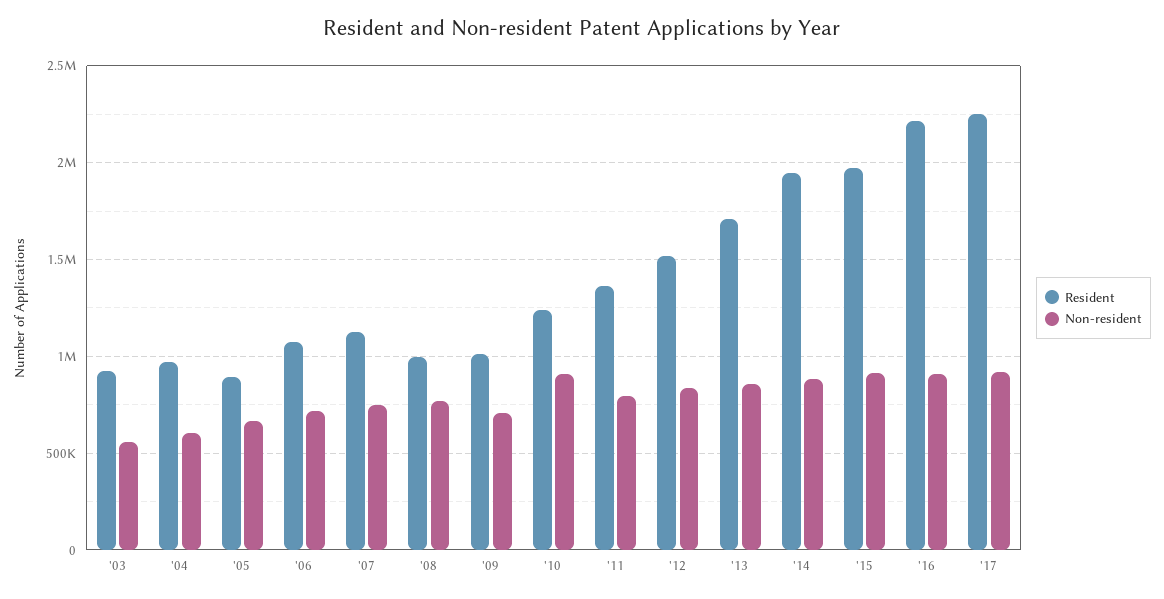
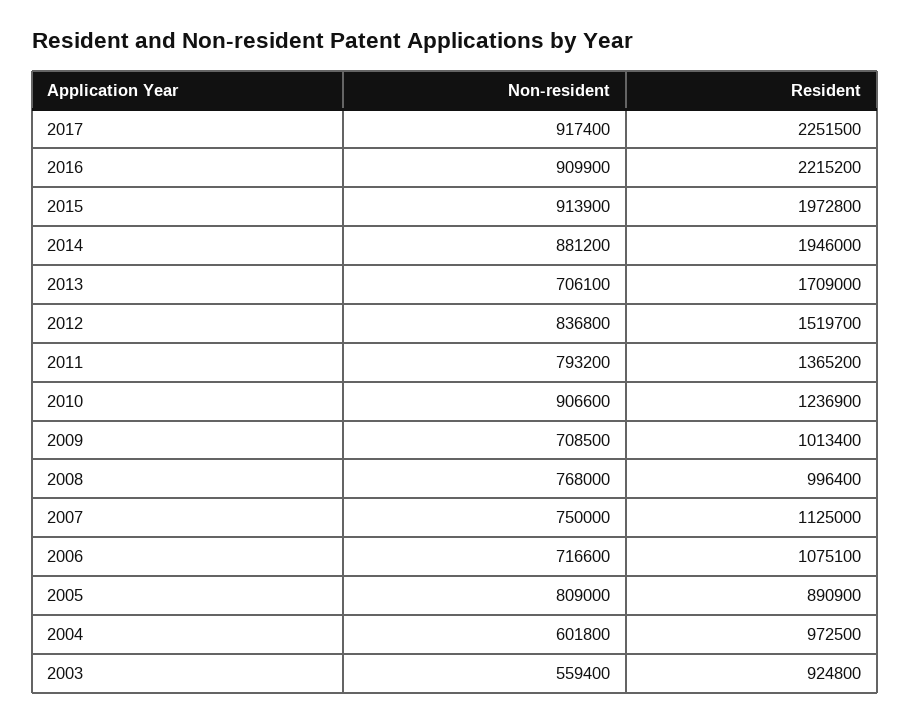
  {
    "Resident": {
      "'03": 924800,
      "'04": 972500,
      "'05": 890900,
      "'06": 1075100,
      "'07": 1125000,
      "'08": 996400,
      "'09": 1013400,
      "'10": 1236900,
      "'11": 1365200,
      "'12": 1519700,
      "'13": 1709000,
      "'14": 1946000,
      "'15": 1972800,
      "'16": 2215200,
      "'17": 2251500
    },
    "Non-resident": {
      "'03": 559400,
      "'04": 601800,
-     "'05": 650000,
+     "'05": 809000,
      "'06": 716600,
      "'07": 750000,
      "'08": 768000,
      "'09": 708500,
      "'10": 906600,
      "'11": 793200,
      "'12": 836800,
-     "'13": 850000,
+     "'13": 706100,
      "'14": 881200,
      "'15": 913900,
      "'16": 909900,
      "'17": 917400
    }
  }

